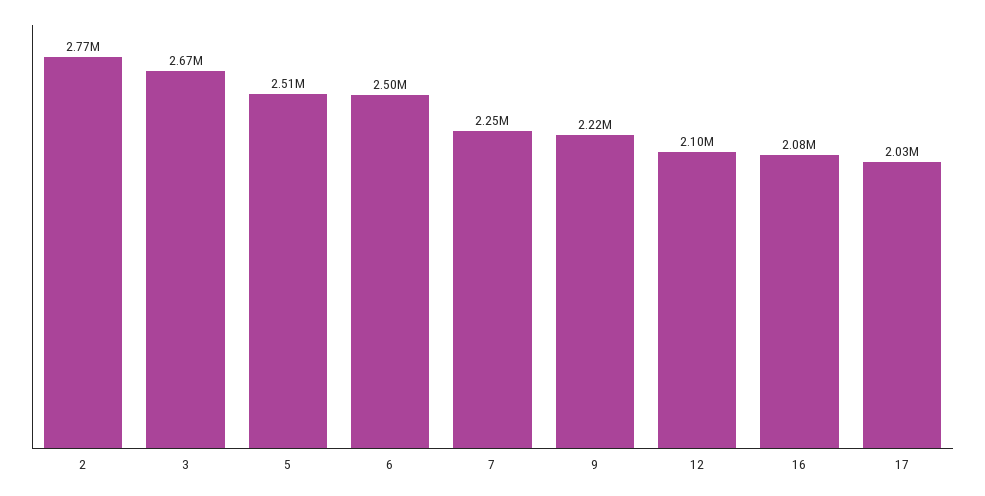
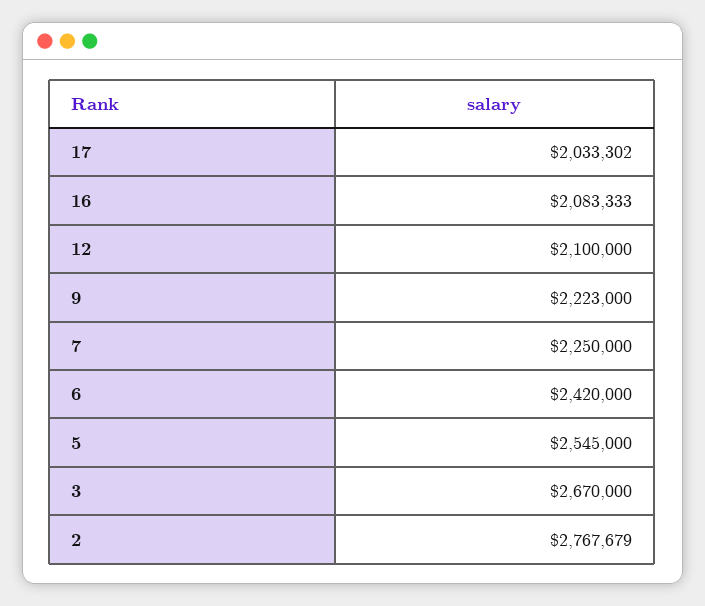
  {
    "2": 2767679,
    "3": 2670000,
-   "5": 2510000,
+   "5": 2545000,
-   "6": 2500000,
+   "6": 2420000,
    "7": 2250000,
    "9": 2223000,
    "12": 2100000,
    "16": 2083333,
    "17": 2033302
  }

